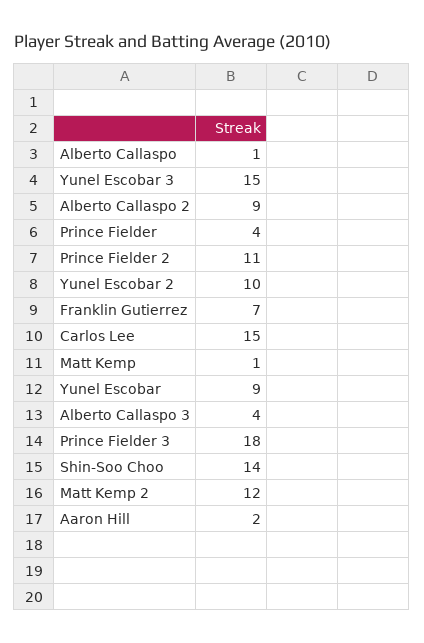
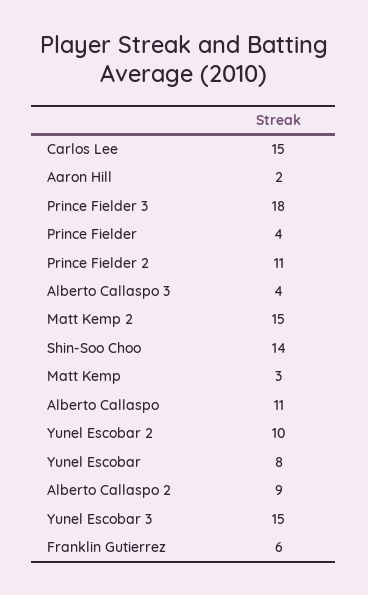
  {
-   "Alberto Callaspo": 1,
+   "Alberto Callaspo": 11,
    "Yunel Escobar 3": 15,
    "Alberto Callaspo 2": 9,
    "Prince Fielder": 4,
    "Prince Fielder 2": 11,
    "Yunel Escobar 2": 10,
-   "Franklin Gutierrez": 7,
+   "Franklin Gutierrez": 6,
    "Carlos Lee": 15,
-   "Matt Kemp": 1,
+   "Matt Kemp": 3,
-   "Yunel Escobar": 9,
+   "Yunel Escobar": 8,
    "Alberto Callaspo 3": 4,
    "Prince Fielder 3": 18,
    "Shin-Soo Choo": 14,
-   "Matt Kemp 2": 12,
+   "Matt Kemp 2": 15,
    "Aaron Hill": 2
  }

